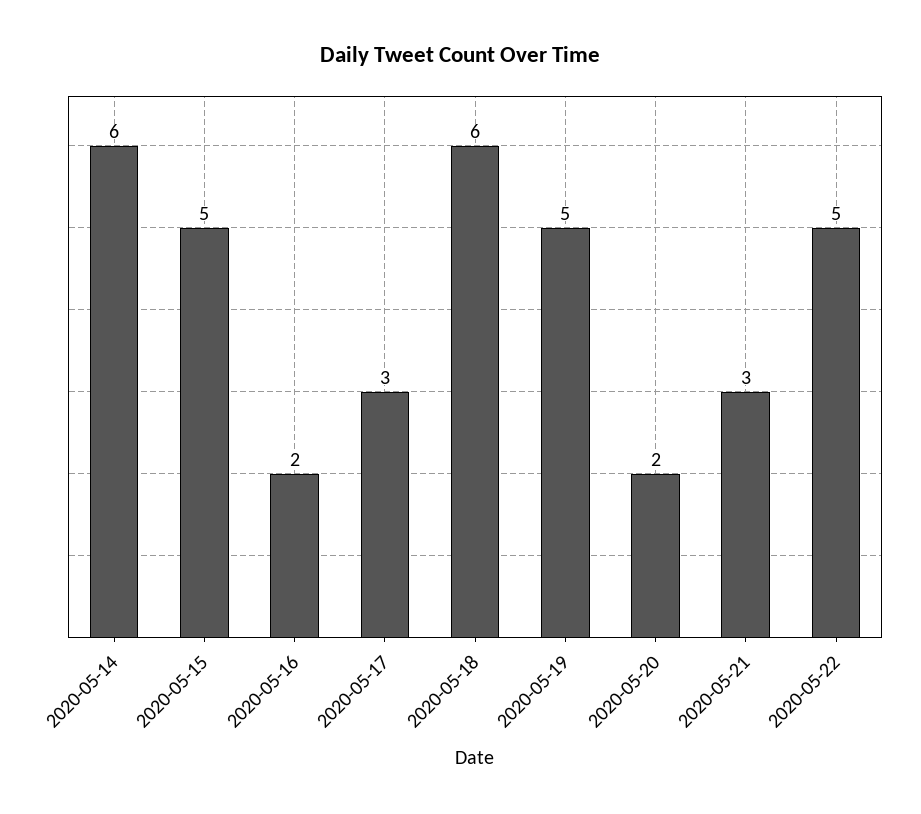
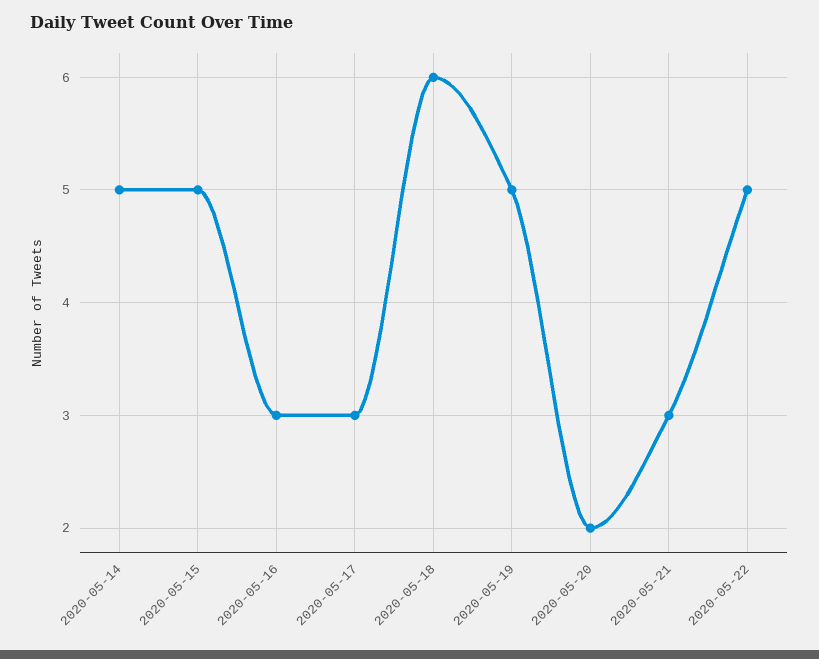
  {
-   "2020-05-14": 6,
+   "2020-05-14": 5,
    "2020-05-15": 5,
-   "2020-05-16": 2,
+   "2020-05-16": 3,
    "2020-05-17": 3,
    "2020-05-18": 6,
    "2020-05-19": 5,
    "2020-05-20": 2,
    "2020-05-21": 3,
    "2020-05-22": 5
  }

